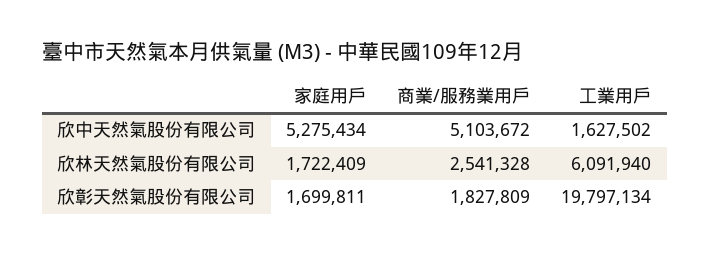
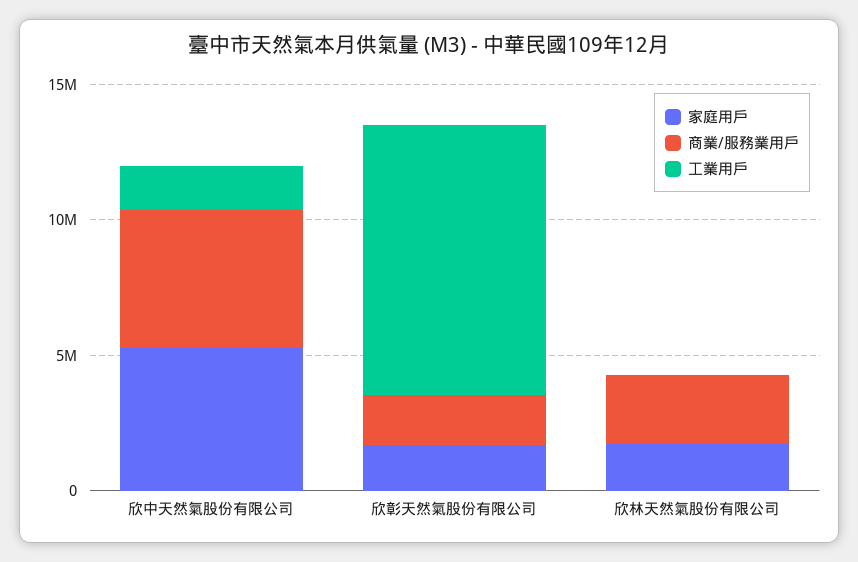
  {
    "家庭用戶": {
      "欣中天然氣股份有限公司": 5275434,
      "欣林天然氣股份有限公司": 1722409,
      "欣彰天然氣股份有限公司": 1699811
    },
    "商業/服務業用戶": {
      "欣中天然氣股份有限公司": 5103672,
      "欣林天然氣股份有限公司": 2541328,
      "欣彰天然氣股份有限公司": 1827809
    },
    "工業用戶": {
      "欣中天然氣股份有限公司": 1627502,
-     "欣林天然氣股份有限公司": 6091940,
+     "欣林天然氣股份有限公司": 0,
-     "欣彰天然氣股份有限公司": 19797134
+     "欣彰天然氣股份有限公司": 10000000
    }
  }

